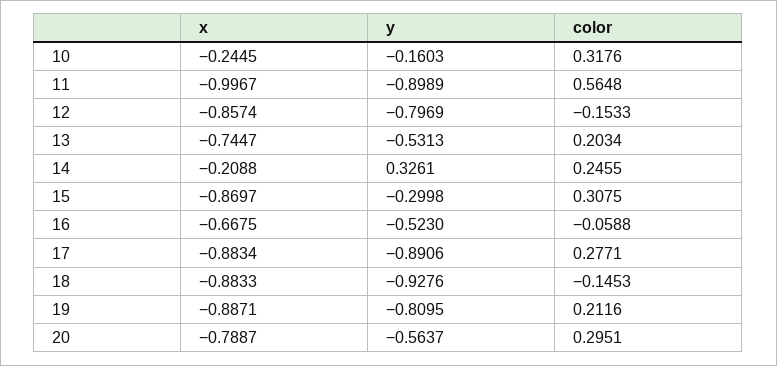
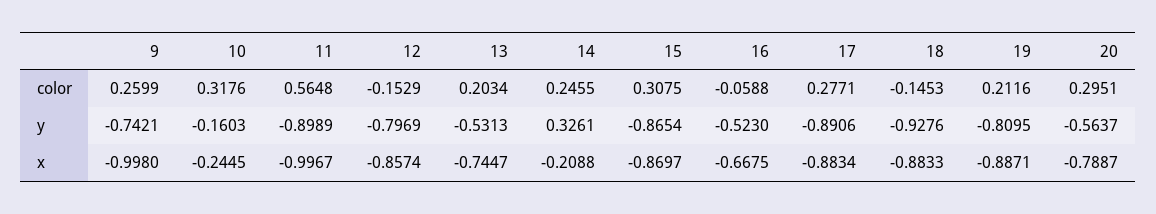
  {
    "x": {
      "10": -0.2445,
      "11": -0.9967,
      "12": -0.8574,
      "13": -0.7447,
      "14": -0.2088,
      "15": -0.8697,
      "16": -0.6675,
      "17": -0.8834,
      "18": -0.8833,
      "19": -0.8871,
-     "20": -0.7887
+     "20": -0.7887,
+     "9": -0.998
    },
    "y": {
      "10": -0.1603,
      "11": -0.8989,
      "12": -0.7969,
      "13": -0.5313,
      "14": 0.3261,
-     "15": -0.2998,
+     "15": -0.8654,
      "16": -0.523,
      "17": -0.8906,
      "18": -0.9276,
      "19": -0.8095,
-     "20": -0.5637
+     "20": -0.5637,
+     "9": -0.7421
    },
    "color": {
      "10": 0.3176,
      "11": 0.5648,
-     "12": -0.1533,
+     "12": -0.1529,
      "13": 0.2034,
      "14": 0.2455,
      "15": 0.3075,
      "16": -0.0588,
      "17": 0.2771,
      "18": -0.1453,
      "19": 0.2116,
-     "20": 0.2951
+     "20": 0.2951,
+     "9": 0.2599
    }
  }

